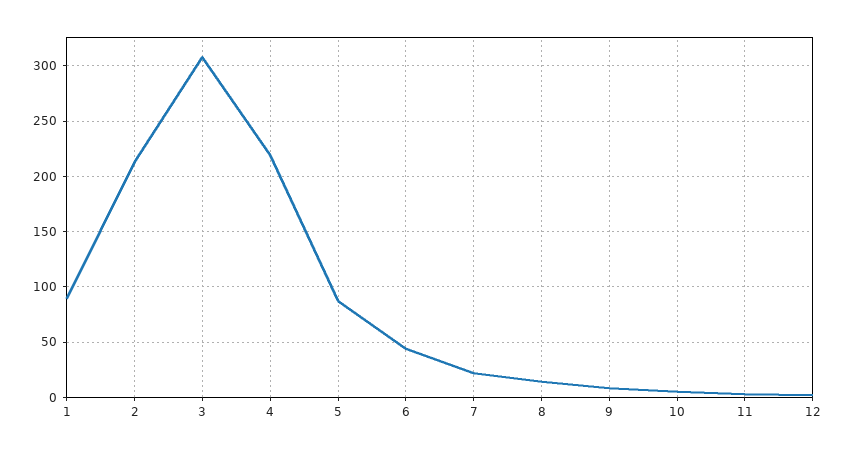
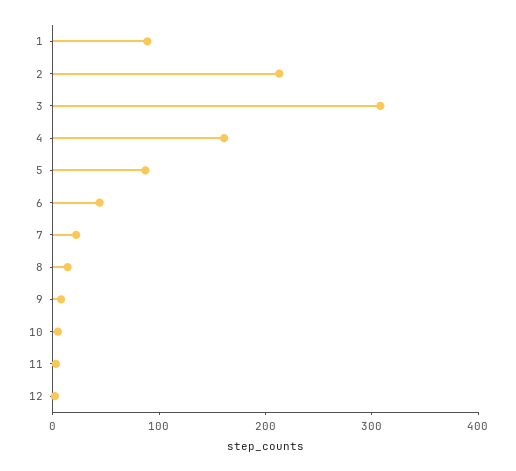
  {
    "1": 90,
    "2": 210,
    "3": 310,
-   "4": 220,
+   "4": 160,
    "5": 90,
    "6": 40,
    "7": 20,
    "8": 10,
    "9": 10,
    "10": 10,
    "11": 0,
    "12": 0
  }

